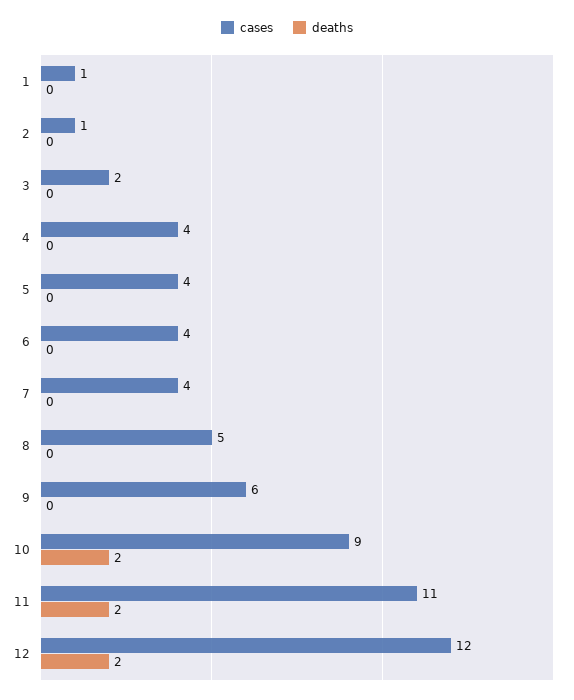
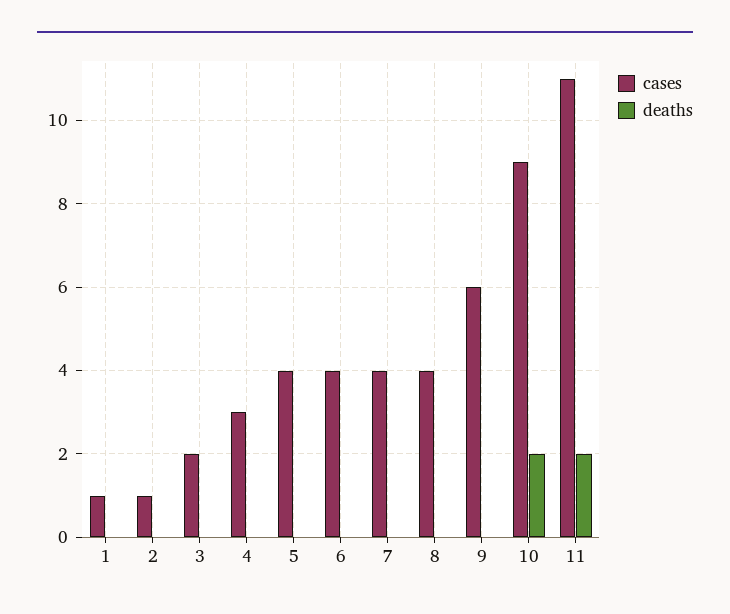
  {
    "cases": {
      "1": 1,
      "2": 1,
      "3": 2,
-     "4": 4,
+     "4": 3,
      "5": 4,
      "6": 4,
      "7": 4,
-     "8": 5,
+     "8": 4,
      "9": 6,
      "10": 9,
-     "11": 11,
+     "11": 11
-     "12": 12
    },
    "deaths": {
      "1": 0,
      "2": 0,
      "3": 0,
      "4": 0,
      "5": 0,
      "6": 0,
      "7": 0,
      "8": 0,
      "9": 0,
      "10": 2,
-     "11": 2,
+     "11": 2
-     "12": 2
    }
  }

